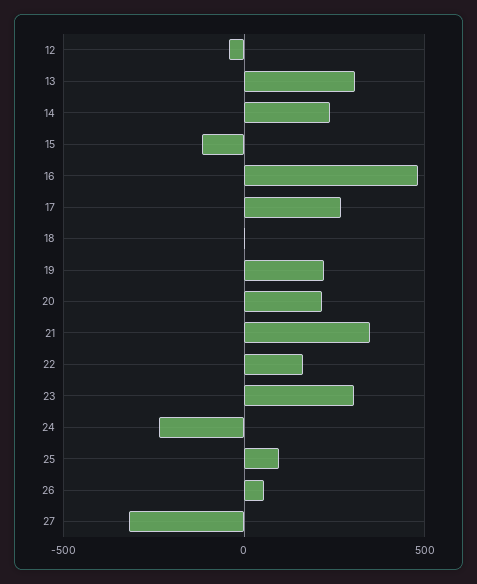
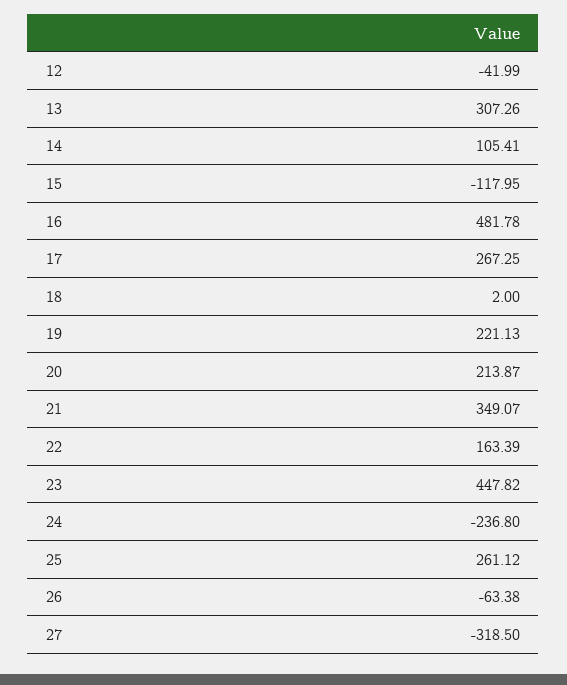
  {
    "12": -41.99,
    "13": 307.26,
-   "14": 250,
+   "14": 105.41,
    "15": -117.95,
    "16": 481.78,
    "17": 267.25,
    "18": 2,
    "19": 221.13,
    "20": 213.87,
    "21": 349.07,
    "22": 163.39,
-   "23": 300,
+   "23": 447.82,
    "24": -236.8,
-   "25": 100,
+   "25": 261.12,
-   "26": 50,
+   "26": -63.38,
    "27": -318.5
  }

